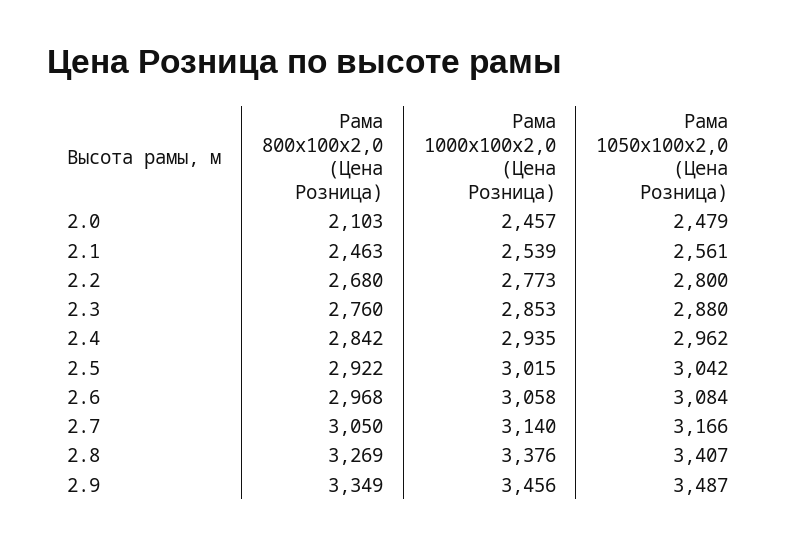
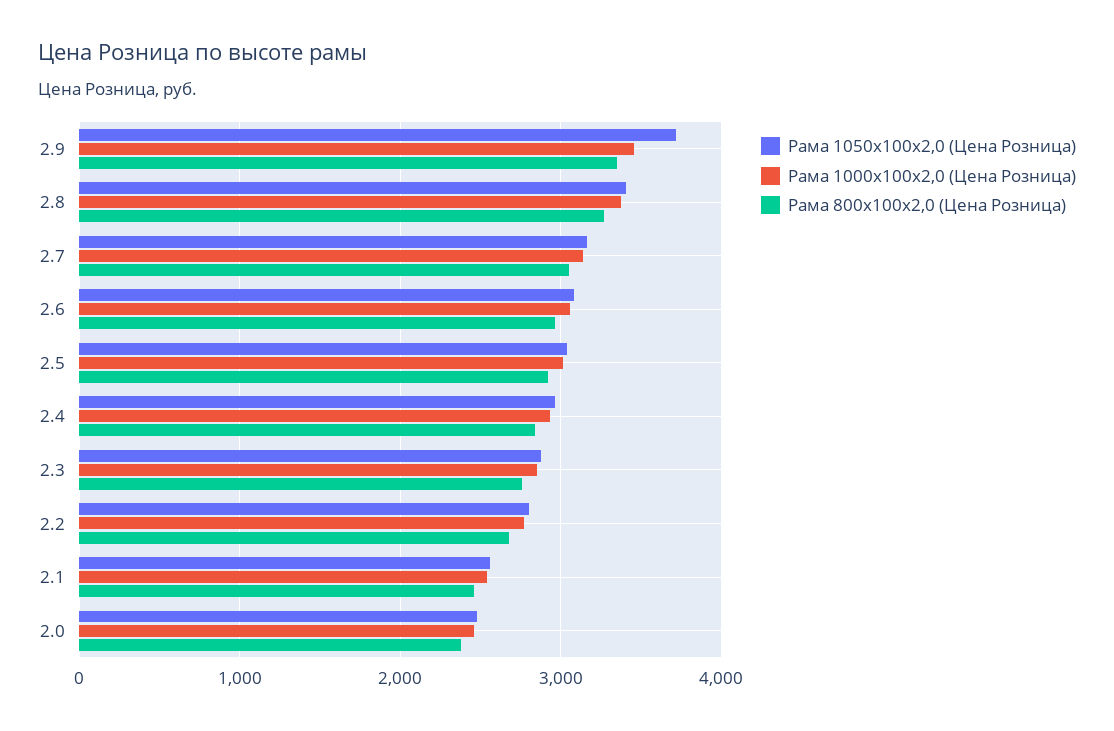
  {
    "Рама 800х100х2,0 (Цена Розница)": {
-     "2.0": 2103,
+     "2.0": 2400,
      "2.1": 2463,
      "2.2": 2680,
      "2.3": 2760,
      "2.4": 2842,
      "2.5": 2922,
      "2.6": 2968,
      "2.7": 3050,
      "2.8": 3269,
      "2.9": 3349
    },
    "Рама 1000х100х2,0 (Цена Розница)": {
      "2.0": 2457,
      "2.1": 2539,
      "2.2": 2773,
      "2.3": 2853,
      "2.4": 2935,
      "2.5": 3015,
      "2.6": 3058,
      "2.7": 3140,
      "2.8": 3376,
      "2.9": 3456
    },
    "Рама 1050х100х2,0 (Цена Розница)": {
      "2.0": 2479,
      "2.1": 2561,
      "2.2": 2800,
      "2.3": 2880,
      "2.4": 2962,
      "2.5": 3042,
      "2.6": 3084,
      "2.7": 3166,
      "2.8": 3407,
-     "2.9": 3487
+     "2.9": 3700
    }
  }

